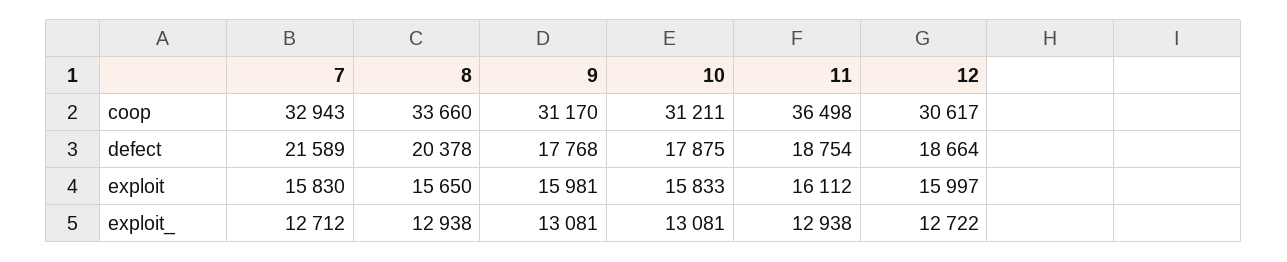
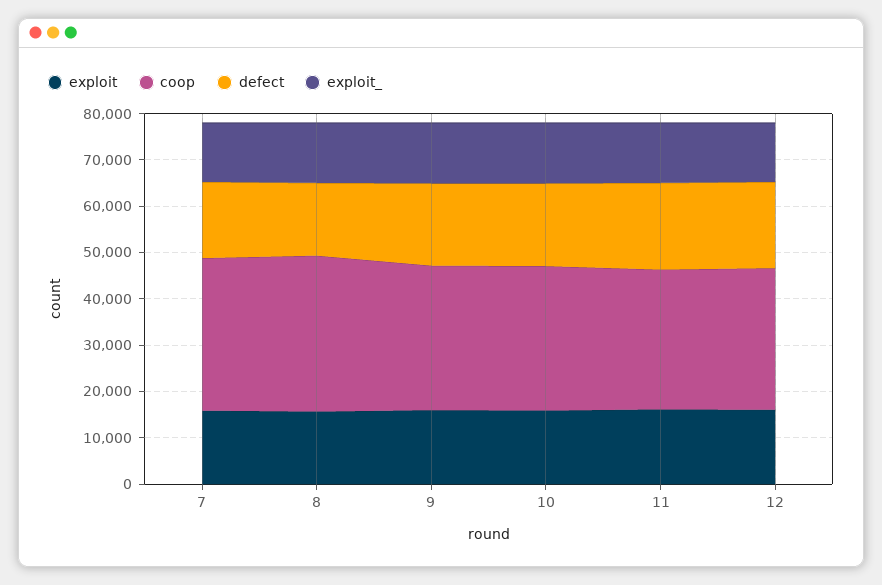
  {
    "coop": {
      "7": 32943,
      "8": 33660,
      "9": 31170,
      "10": 31211,
-     "11": 36498,
+     "11": 30000,
      "12": 30617
    },
    "defect": {
-     "7": 21589,
+     "7": 16000,
-     "8": 20378,
+     "8": 16000,
      "9": 17768,
      "10": 17875,
      "11": 18754,
      "12": 18664
    },
    "exploit": {
      "7": 15830,
      "8": 15650,
      "9": 15981,
      "10": 15833,
      "11": 16112,
      "12": 15997
    },
    "exploit_": {
      "7": 12712,
      "8": 12938,
      "9": 13081,
      "10": 13081,
      "11": 12938,
      "12": 12722
    }
  }

